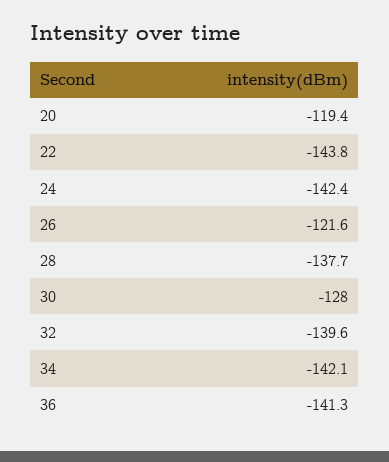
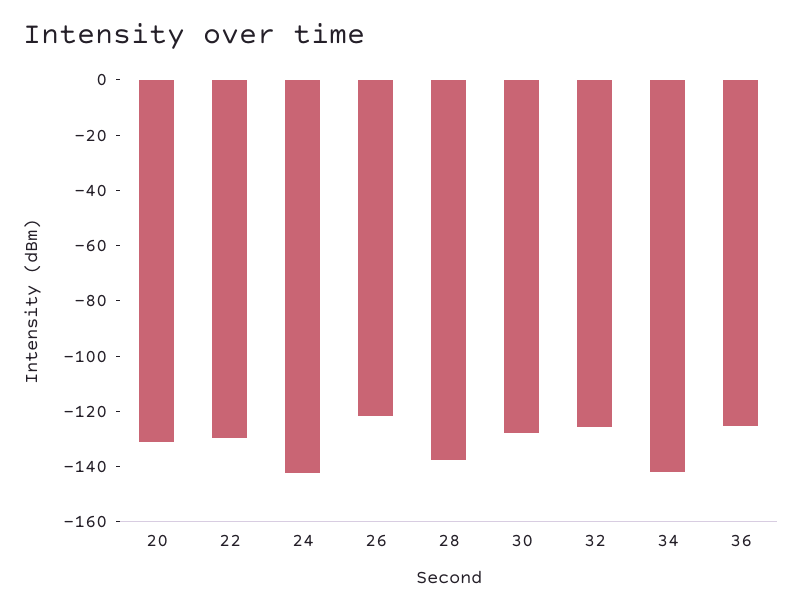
  {
-   "20": -119.4,
+   "20": -130,
-   "22": -143.8,
+   "22": -130,
    "24": -142.4,
    "26": -121.6,
    "28": -137.7,
    "30": -128,
-   "32": -139.6,
+   "32": -125,
    "34": -142.1,
-   "36": -141.3
+   "36": -125
  }

